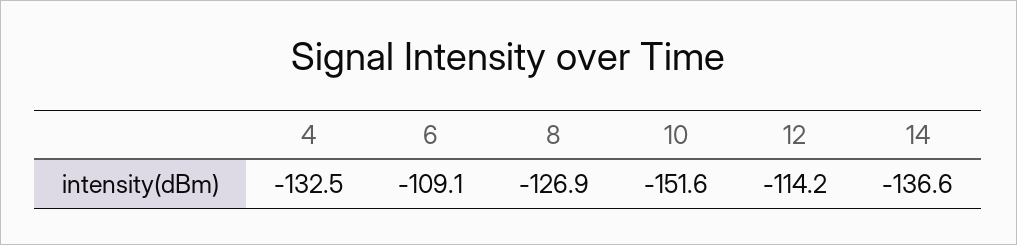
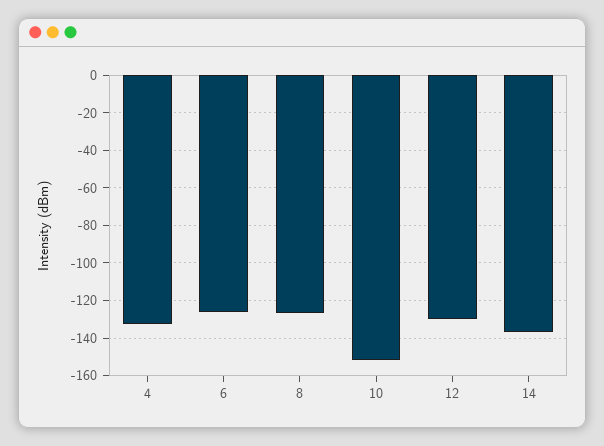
  {
    "4": -132.5,
-   "6": -109.1,
+   "6": -125,
    "8": -126.9,
    "10": -151.6,
-   "12": -114.2,
+   "12": -130,
    "14": -136.6
  }

